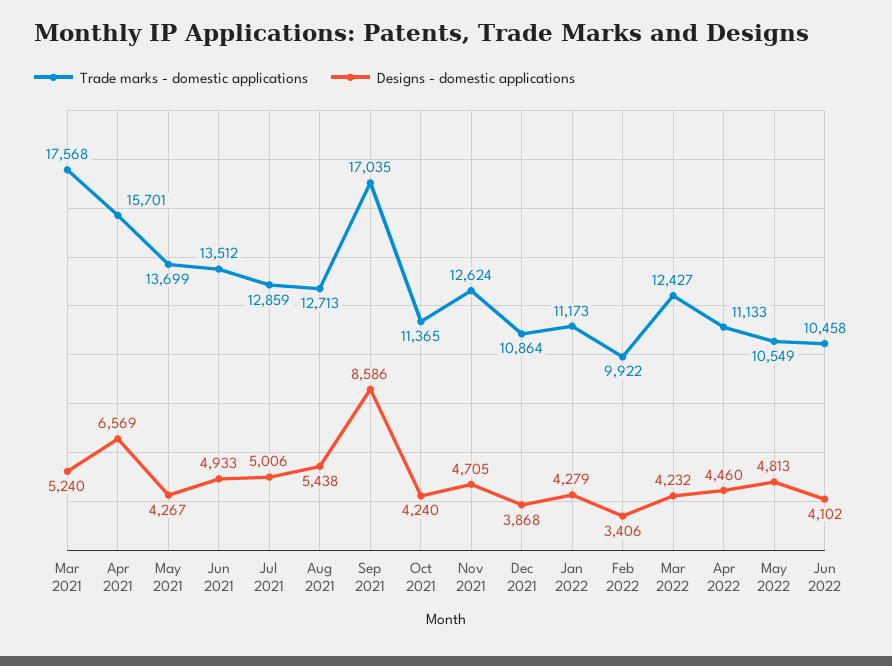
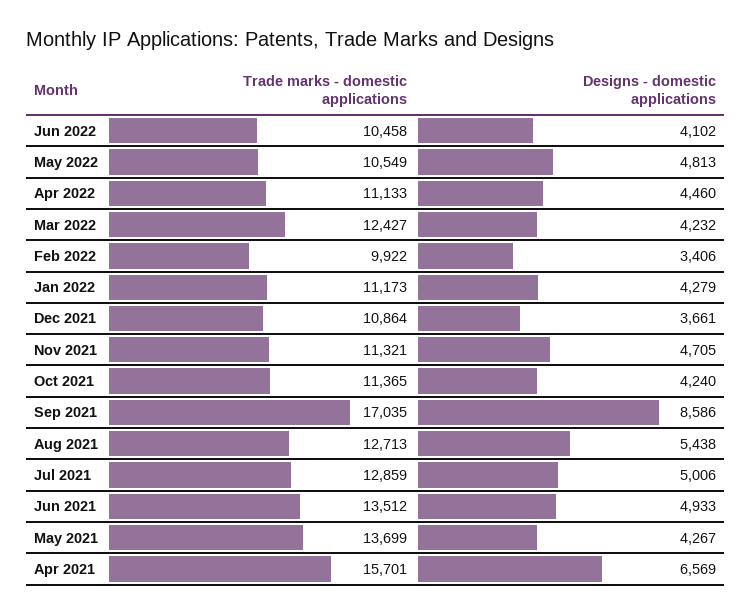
  {
    "Trade marks - domestic applications": {
-     "Mar 2021": 17568,
      "Apr 2021": 15701,
      "May 2021": 13699,
      "Jun 2021": 13512,
      "Jul 2021": 12859,
      "Aug 2021": 12713,
      "Sep 2021": 17035,
      "Oct 2021": 11365,
-     "Nov 2021": 12624,
+     "Nov 2021": 11321,
      "Dec 2021": 10864,
      "Jan 2022": 11173,
      "Feb 2022": 9922,
      "Mar 2022": 12427,
      "Apr 2022": 11133,
      "May 2022": 10549,
      "Jun 2022": 10458
    },
    "Designs - domestic applications": {
-     "Mar 2021": 5240,
      "Apr 2021": 6569,
      "May 2021": 4267,
      "Jun 2021": 4933,
      "Jul 2021": 5006,
      "Aug 2021": 5438,
      "Sep 2021": 8586,
      "Oct 2021": 4240,
      "Nov 2021": 4705,
-     "Dec 2021": 3868,
+     "Dec 2021": 3661,
      "Jan 2022": 4279,
      "Feb 2022": 3406,
      "Mar 2022": 4232,
      "Apr 2022": 4460,
      "May 2022": 4813,
      "Jun 2022": 4102
    }
  }

